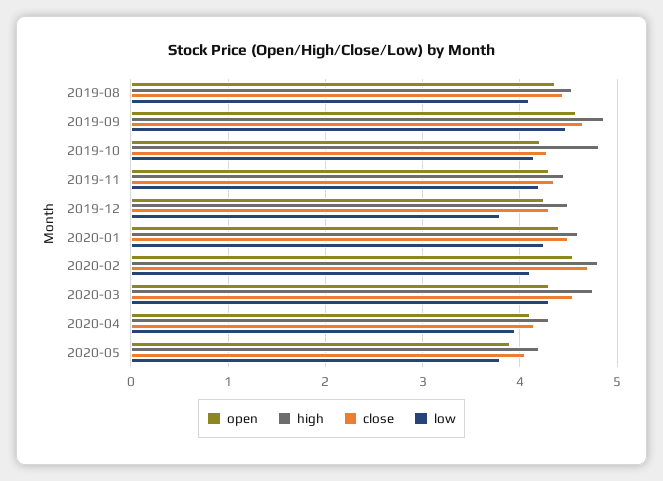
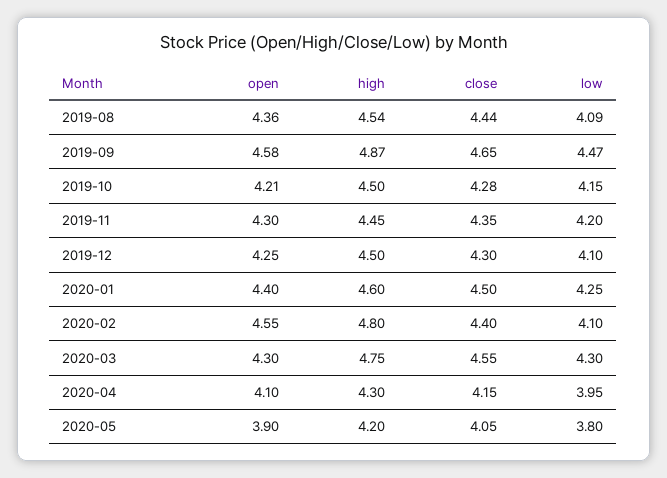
  {
    "open": {
      "2019-08": 4.36,
      "2019-09": 4.58,
      "2019-10": 4.21,
      "2019-11": 4.3,
      "2019-12": 4.25,
      "2020-01": 4.4,
      "2020-02": 4.55,
      "2020-03": 4.3,
      "2020-04": 4.1,
      "2020-05": 3.9
    },
    "high": {
      "2019-08": 4.54,
      "2019-09": 4.87,
-     "2019-10": 4.8,
+     "2019-10": 4.5,
      "2019-11": 4.45,
      "2019-12": 4.5,
      "2020-01": 4.6,
      "2020-02": 4.8,
      "2020-03": 4.75,
      "2020-04": 4.3,
      "2020-05": 4.2
    },
    "close": {
      "2019-08": 4.44,
      "2019-09": 4.65,
      "2019-10": 4.28,
      "2019-11": 4.35,
      "2019-12": 4.3,
      "2020-01": 4.5,
-     "2020-02": 4.7,
+     "2020-02": 4.4,
      "2020-03": 4.55,
      "2020-04": 4.15,
      "2020-05": 4.05
    },
    "low": {
      "2019-08": 4.09,
      "2019-09": 4.47,
      "2019-10": 4.15,
      "2019-11": 4.2,
-     "2019-12": 3.8,
+     "2019-12": 4.1,
      "2020-01": 4.25,
      "2020-02": 4.1,
      "2020-03": 4.3,
      "2020-04": 3.95,
      "2020-05": 3.8
    }
  }

